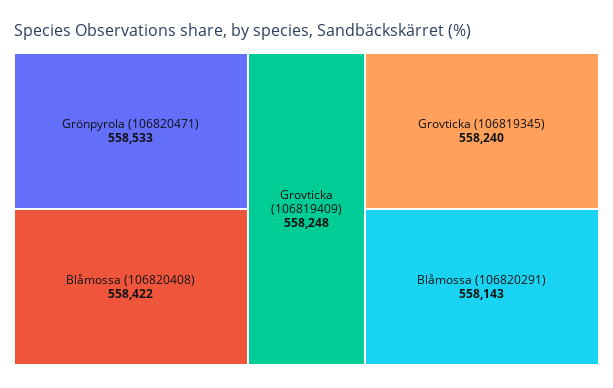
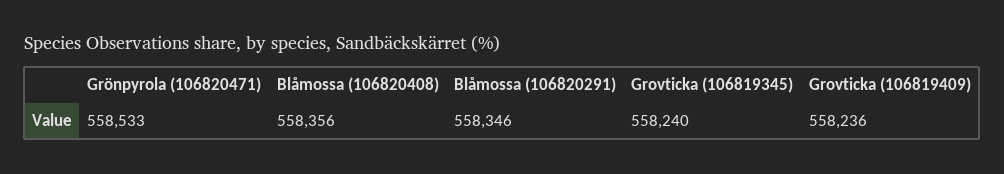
  {
    "Grönpyrola (106820471)": 558533,
-   "Blåmossa (106820408)": 558422,
+   "Blåmossa (106820408)": 558356,
-   "Grovticka (106819409)": 558248,
+   "Grovticka (106819409)": 558236,
    "Grovticka (106819345)": 558240,
-   "Blåmossa (106820291)": 558143
+   "Blåmossa (106820291)": 558346
  }

